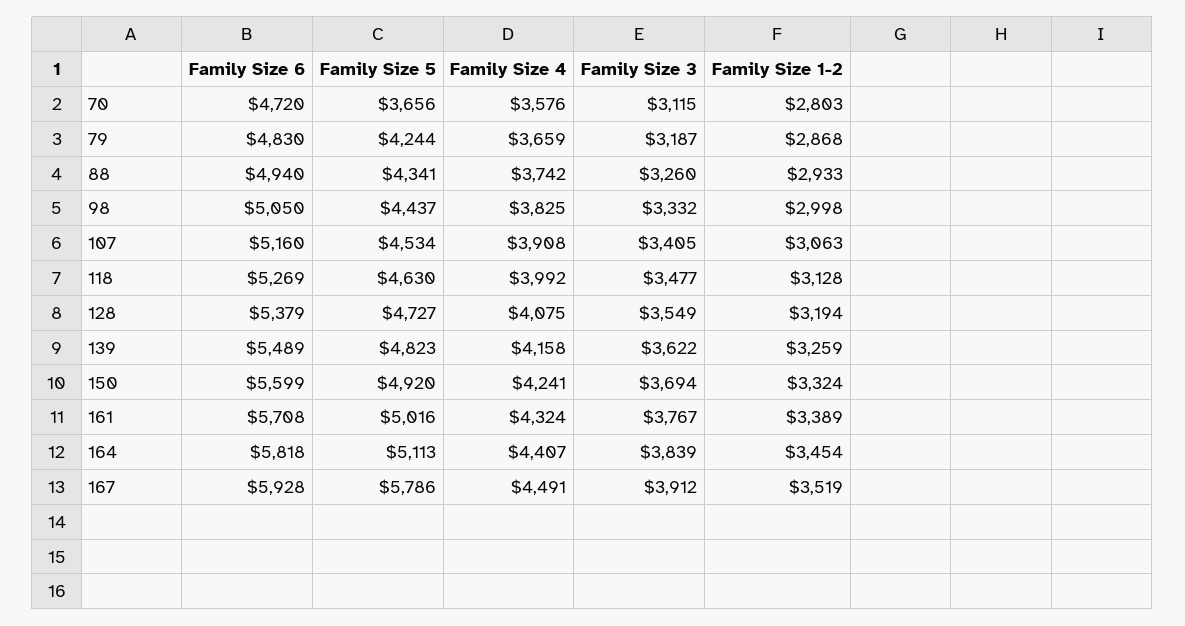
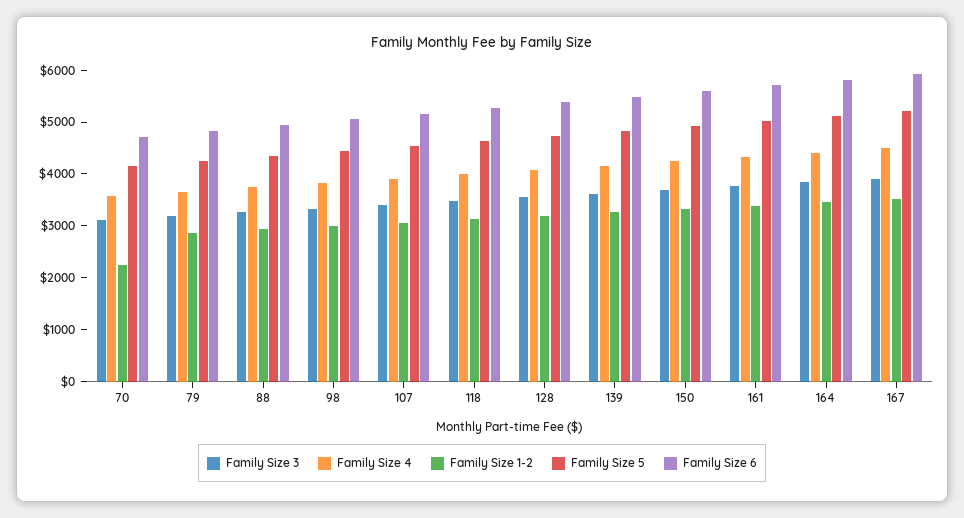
  {
    "Family Size 6": {
      "70": 4720,
      "79": 4830,
      "88": 4940,
      "98": 5050,
      "107": 5160,
      "118": 5269,
      "128": 5379,
      "139": 5489,
      "150": 5599,
      "161": 5708,
      "164": 5818,
      "167": 5928
    },
    "Family Size 5": {
-     "70": 3656,
+     "70": 4200,
      "79": 4244,
      "88": 4341,
      "98": 4437,
      "107": 4534,
      "118": 4630,
      "128": 4727,
      "139": 4823,
      "150": 4920,
      "161": 5016,
      "164": 5113,
-     "167": 5786
+     "167": 5200
    },
    "Family Size 4": {
      "70": 3576,
      "79": 3659,
      "88": 3742,
      "98": 3825,
      "107": 3908,
      "118": 3992,
      "128": 4075,
      "139": 4158,
      "150": 4241,
      "161": 4324,
      "164": 4407,
      "167": 4491
    },
    "Family Size 3": {
      "70": 3115,
      "79": 3187,
      "88": 3260,
      "98": 3332,
      "107": 3405,
      "118": 3477,
      "128": 3549,
      "139": 3622,
      "150": 3694,
      "161": 3767,
      "164": 3839,
      "167": 3912
    },
    "Family Size 1-2": {
-     "70": 2803,
+     "70": 2200,
      "79": 2868,
      "88": 2933,
      "98": 2998,
      "107": 3063,
      "118": 3128,
      "128": 3194,
      "139": 3259,
      "150": 3324,
      "161": 3389,
      "164": 3454,
      "167": 3519
    }
  }

